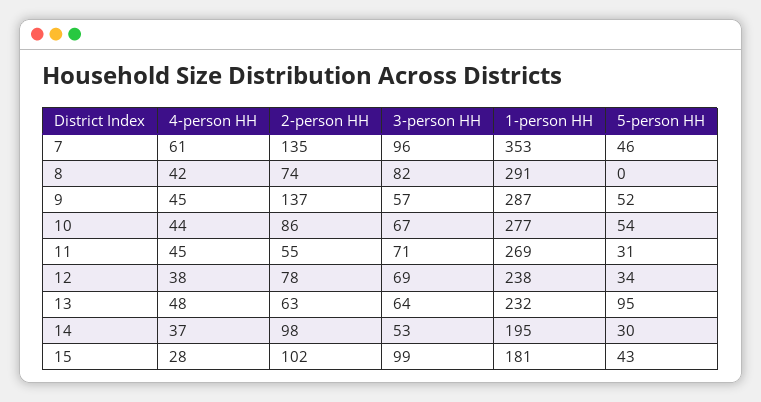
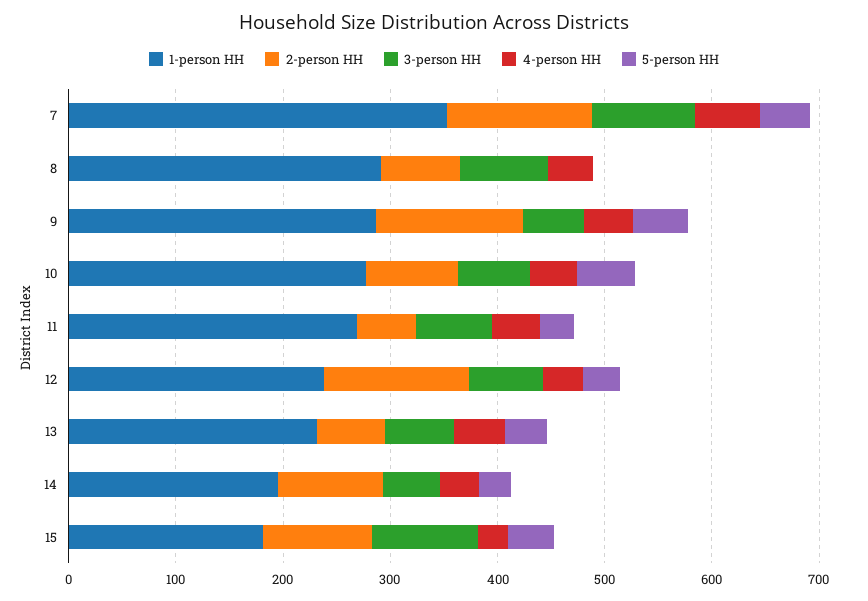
  {
    "4-person HH": {
      "7": 61,
      "8": 42,
      "9": 45,
      "10": 44,
      "11": 45,
      "12": 38,
      "13": 48,
      "14": 37,
      "15": 28
    },
    "2-person HH": {
      "7": 135,
      "8": 74,
      "9": 137,
      "10": 86,
      "11": 55,
-     "12": 78,
+     "12": 140,
      "13": 63,
      "14": 98,
      "15": 102
    },
    "3-person HH": {
      "7": 96,
      "8": 82,
      "9": 57,
      "10": 67,
      "11": 71,
      "12": 69,
      "13": 64,
      "14": 53,
      "15": 99
    },
    "1-person HH": {
      "7": 353,
      "8": 291,
      "9": 287,
      "10": 277,
      "11": 269,
      "12": 238,
      "13": 232,
      "14": 195,
      "15": 181
    },
    "5-person HH": {
      "7": 46,
      "8": 0,
      "9": 52,
      "10": 54,
      "11": 31,
      "12": 34,
-     "13": 95,
+     "13": 40,
      "14": 30,
      "15": 43
    }
  }

